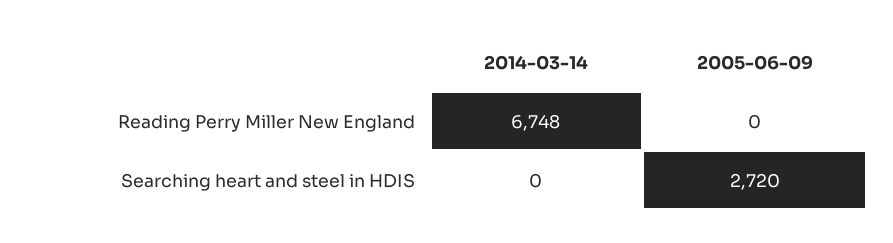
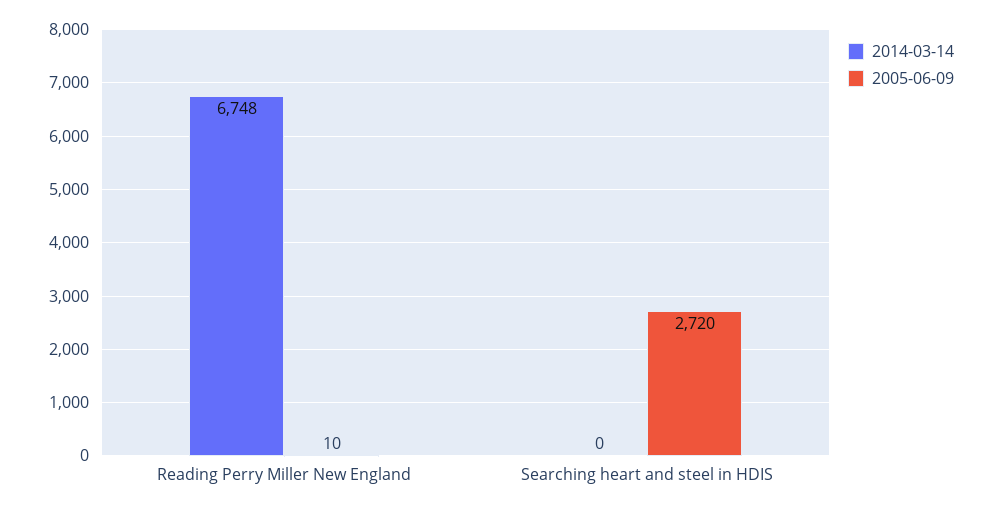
  {
    "2014-03-14": {
      "Reading Perry Miller New England": 6748,
      "Searching heart and steel in HDIS": 0
    },
    "2005-06-09": {
-     "Reading Perry Miller New England": 0,
+     "Reading Perry Miller New England": 10,
      "Searching heart and steel in HDIS": 2720
    }
  }

